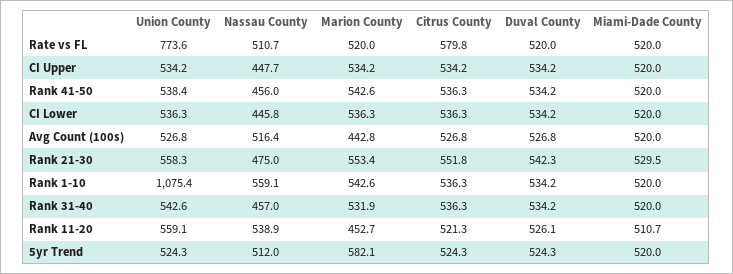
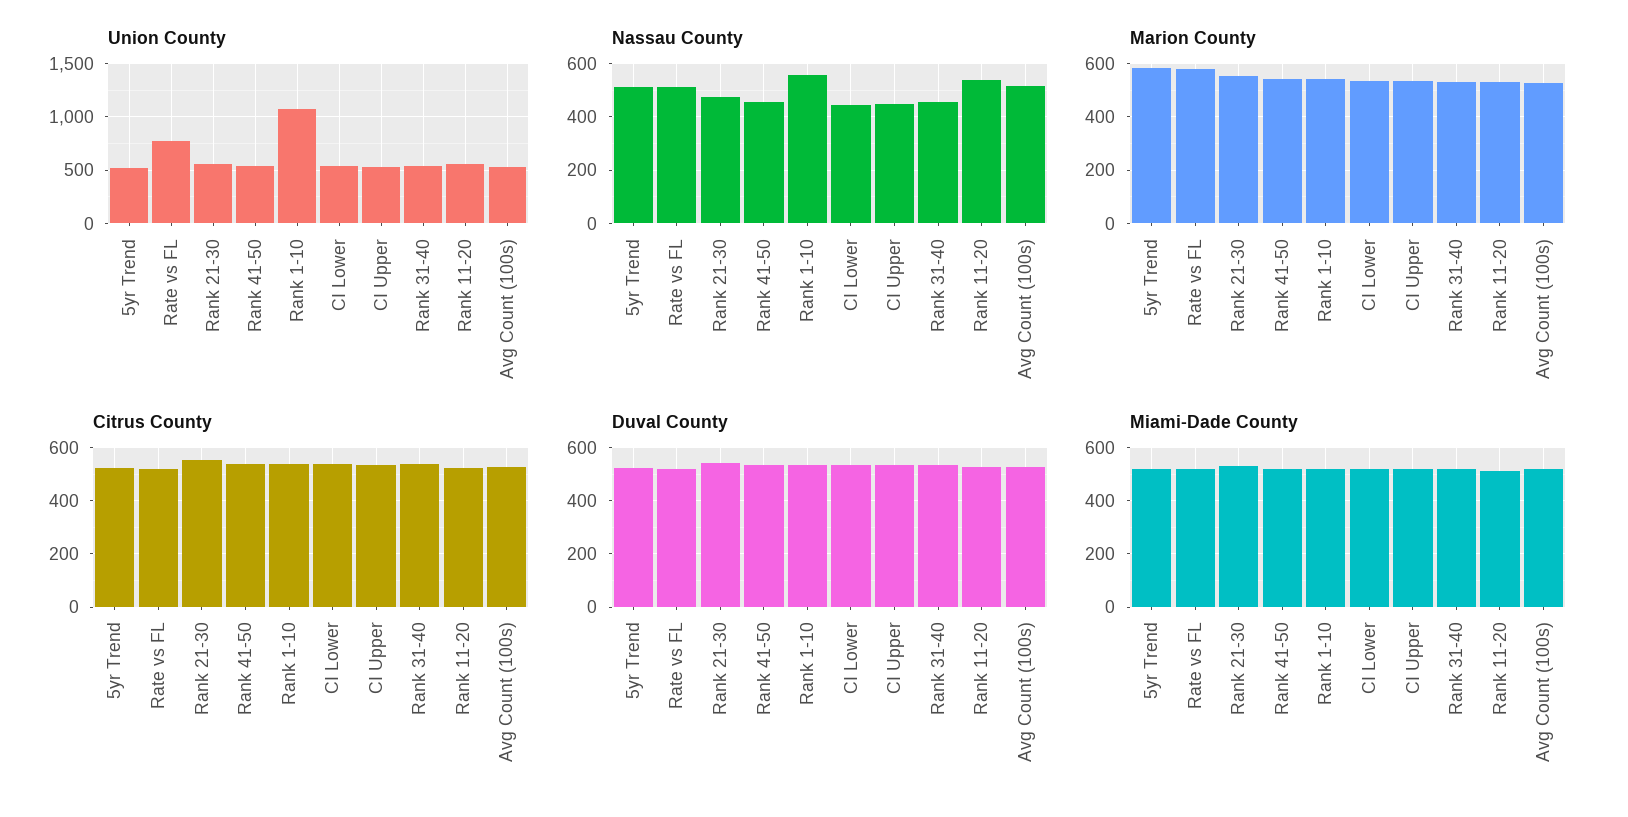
  {
    "Union County": {
      "Rate vs FL": 773.6,
      "CI Upper": 534.2,
      "Rank 41-50": 538.4,
      "CI Lower": 536.3,
      "Avg Count (100s)": 526.8,
      "Rank 21-30": 558.3,
      "Rank 1-10": 1075.4,
      "Rank 31-40": 542.6,
      "Rank 11-20": 559.1,
      "5yr Trend": 524.3
    },
    "Nassau County": {
      "Rate vs FL": 510.7,
      "CI Upper": 447.7,
      "Rank 41-50": 456,
      "CI Lower": 445.8,
      "Avg Count (100s)": 516.4,
      "Rank 21-30": 475,
      "Rank 1-10": 559.1,
      "Rank 31-40": 457,
      "Rank 11-20": 538.9,
      "5yr Trend": 512
    },
    "Marion County": {
-     "Rate vs FL": 520,
+     "Rate vs FL": 575,
      "CI Upper": 534.2,
      "Rank 41-50": 542.6,
      "CI Lower": 536.3,
-     "Avg Count (100s)": 442.8,
+     "Avg Count (100s)": 525,
      "Rank 21-30": 553.4,
      "Rank 1-10": 542.6,
      "Rank 31-40": 531.9,
-     "Rank 11-20": 452.7,
+     "Rank 11-20": 525,
      "5yr Trend": 582.1
    },
    "Citrus County": {
-     "Rate vs FL": 579.8,
+     "Rate vs FL": 525,
      "CI Upper": 534.2,
      "Rank 41-50": 536.3,
      "CI Lower": 536.3,
      "Avg Count (100s)": 526.8,
      "Rank 21-30": 551.8,
      "Rank 1-10": 536.3,
      "Rank 31-40": 536.3,
      "Rank 11-20": 521.3,
      "5yr Trend": 524.3
    },
    "Duval County": {
      "Rate vs FL": 520,
      "CI Upper": 534.2,
      "Rank 41-50": 534.2,
      "CI Lower": 534.2,
      "Avg Count (100s)": 526.8,
      "Rank 21-30": 542.3,
      "Rank 1-10": 534.2,
      "Rank 31-40": 534.2,
      "Rank 11-20": 526.1,
      "5yr Trend": 524.3
    },
    "Miami-Dade County": {
      "Rate vs FL": 520,
      "CI Upper": 520,
      "Rank 41-50": 520,
      "CI Lower": 520,
      "Avg Count (100s)": 520,
      "Rank 21-30": 529.5,
      "Rank 1-10": 520,
      "Rank 31-40": 520,
      "Rank 11-20": 510.7,
      "5yr Trend": 520
    }
  }

